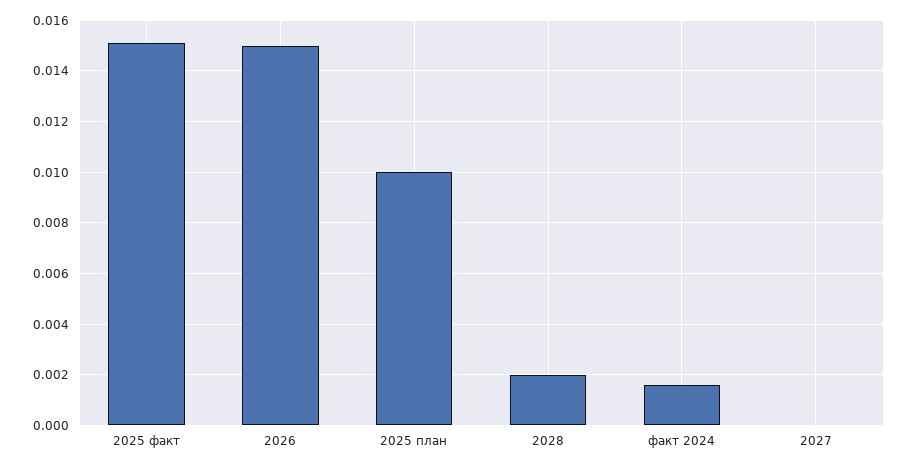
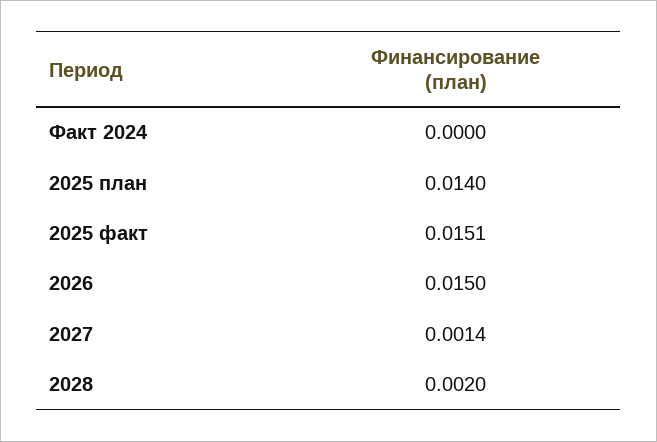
  {
    "2025 факт": 0.0151,
    "2026": 0.015,
-   "2025 план": 0.01,
+   "2025 план": 0.014,
    "2028": 0.002,
-   "факт 2024": 0.0015,
+   "факт 2024": 0,
-   "2027": 0
+   "2027": 0.0014
  }

